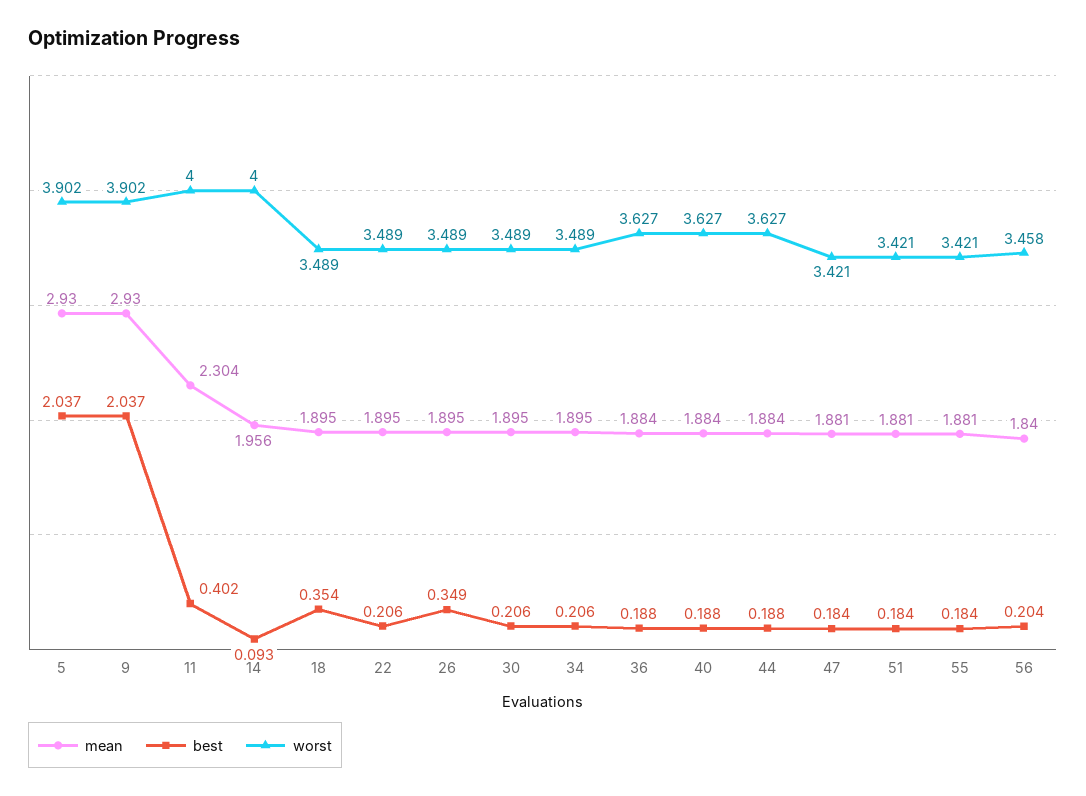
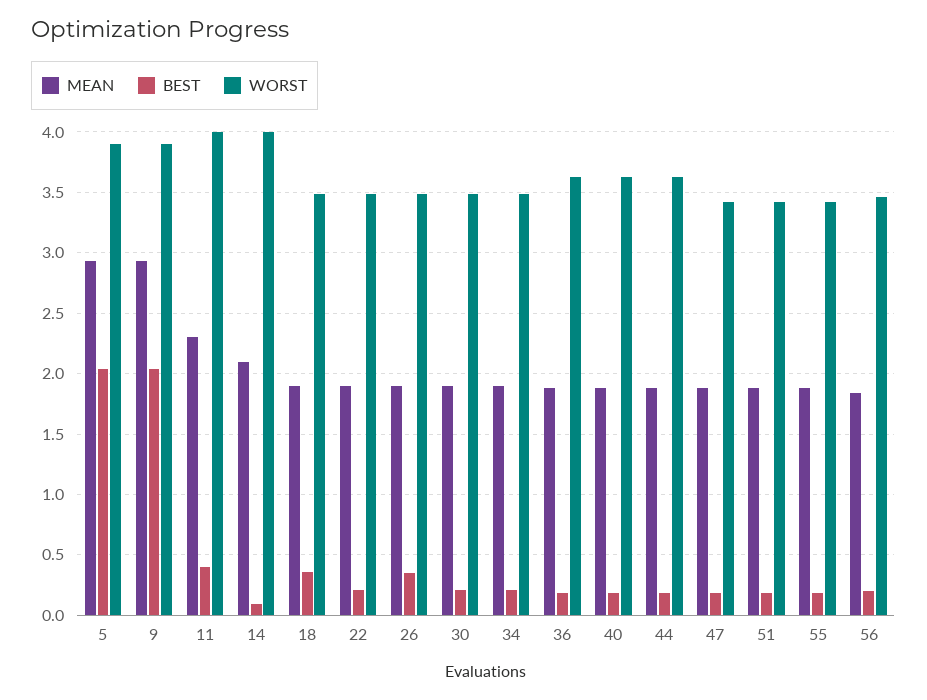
  {
    "mean": {
      "5": 2.93,
      "9": 2.93,
      "11": 2.304,
-     "14": 1.956,
+     "14": 2.1,
      "18": 1.895,
      "22": 1.895,
      "26": 1.895,
      "30": 1.895,
      "34": 1.895,
      "36": 1.884,
      "40": 1.884,
      "44": 1.884,
      "47": 1.881,
      "51": 1.881,
      "55": 1.881,
      "56": 1.84
    },
    "best": {
      "5": 2.037,
      "9": 2.037,
      "11": 0.402,
      "14": 0.093,
      "18": 0.354,
      "22": 0.206,
      "26": 0.349,
      "30": 0.206,
      "34": 0.206,
      "36": 0.188,
      "40": 0.188,
      "44": 0.188,
      "47": 0.184,
      "51": 0.184,
      "55": 0.184,
      "56": 0.204
    },
    "worst": {
      "5": 3.902,
      "9": 3.902,
      "11": 4,
      "14": 4,
      "18": 3.489,
      "22": 3.489,
      "26": 3.489,
      "30": 3.489,
      "34": 3.489,
      "36": 3.627,
      "40": 3.627,
      "44": 3.627,
      "47": 3.421,
      "51": 3.421,
      "55": 3.421,
      "56": 3.458
    }
  }

